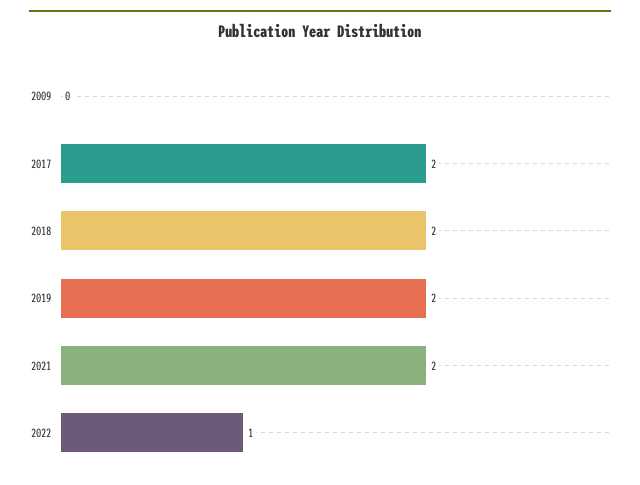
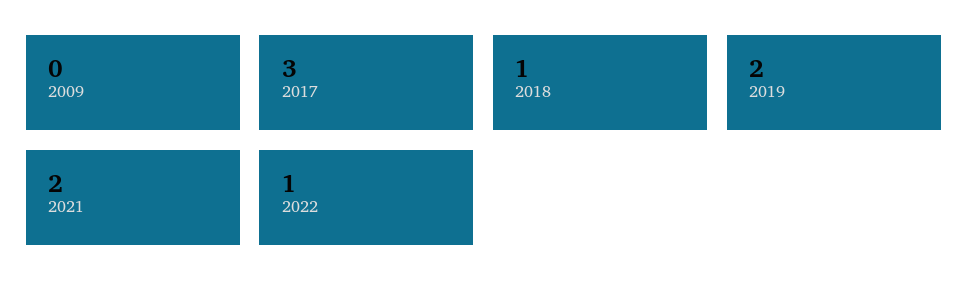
  {
    "2009": 0,
-   "2017": 2,
+   "2017": 3,
-   "2018": 2,
+   "2018": 1,
    "2019": 2,
    "2021": 2,
    "2022": 1
  }

